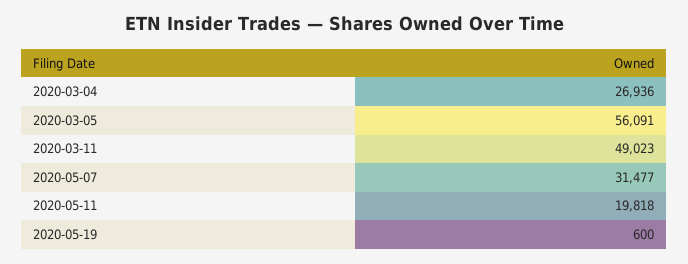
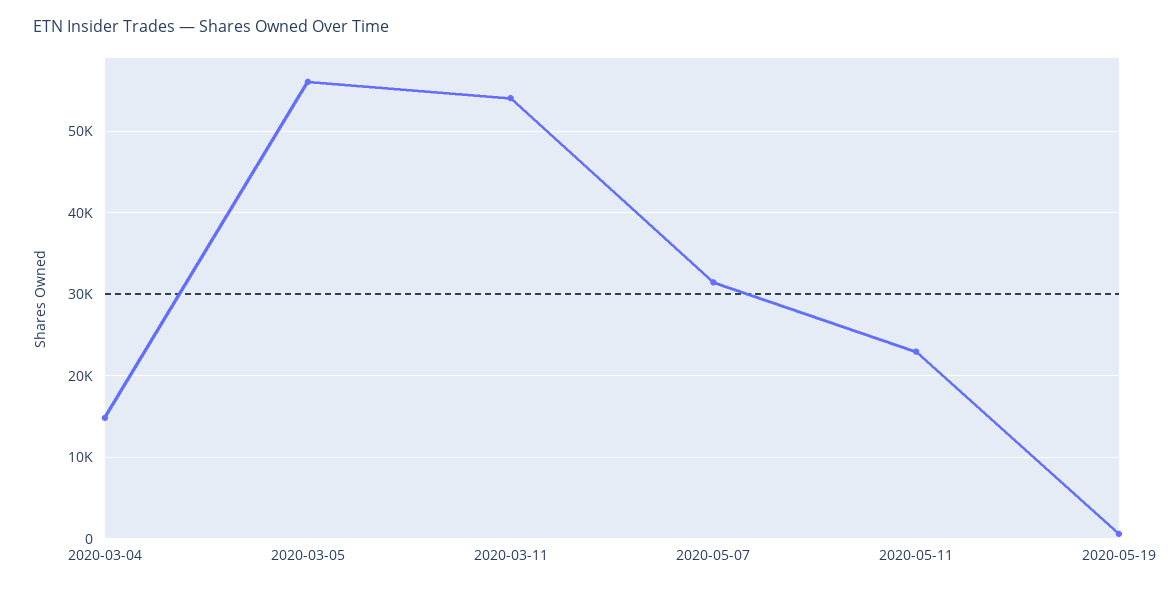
  {
-   "2020-03-04": 26936,
+   "2020-03-04": 15000,
    "2020-03-05": 56091,
-   "2020-03-11": 49023,
+   "2020-03-11": 54000,
    "2020-05-07": 31477,
-   "2020-05-11": 19818,
+   "2020-05-11": 23000,
    "2020-05-19": 600
  }

